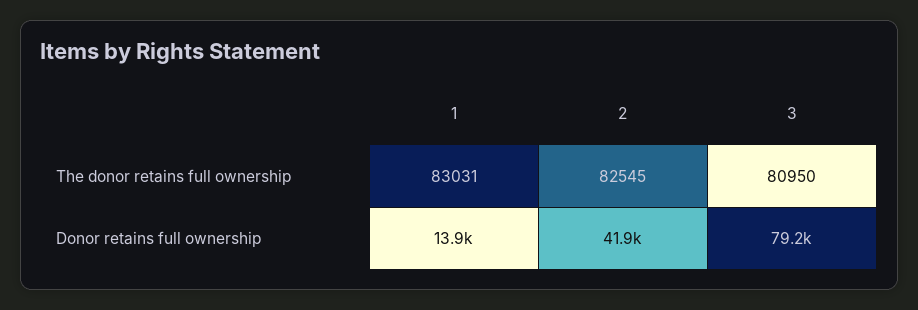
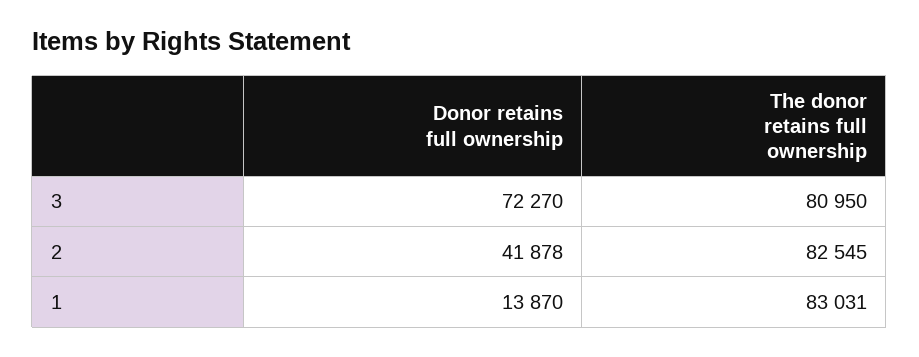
  {
    "1": {
      "The donor retains full ownership": 83031,
      "Donor retains full ownership": 13870
    },
    "2": {
      "The donor retains full ownership": 82545,
      "Donor retains full ownership": 41878
    },
    "3": {
      "The donor retains full ownership": 80950,
-     "Donor retains full ownership": 79200
+     "Donor retains full ownership": 72270
    }
  }

